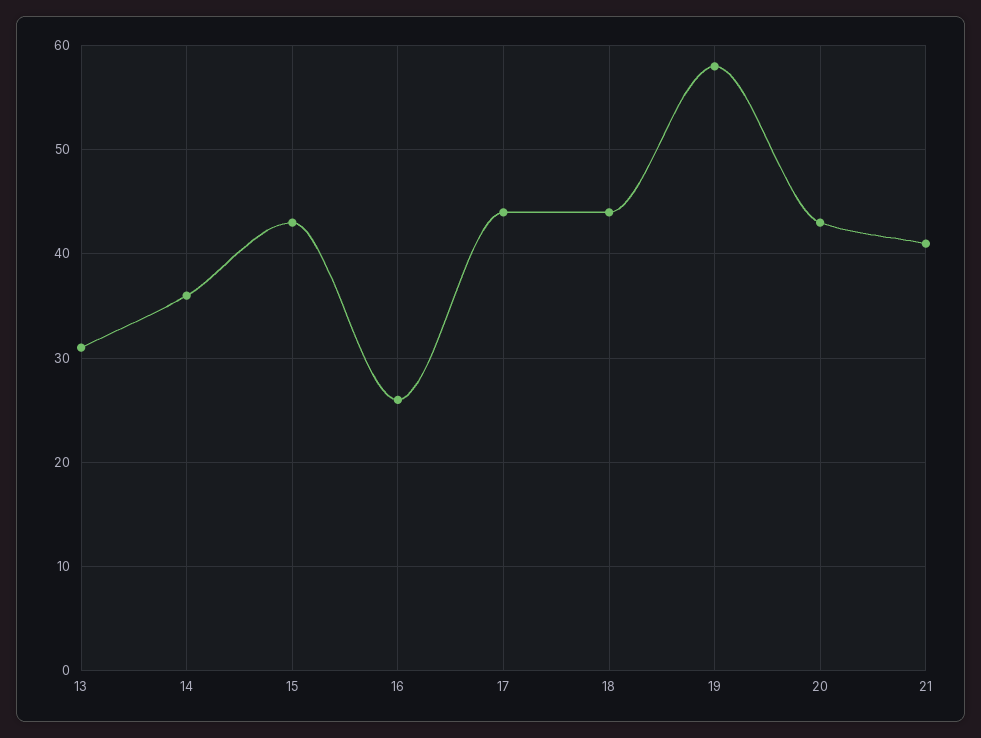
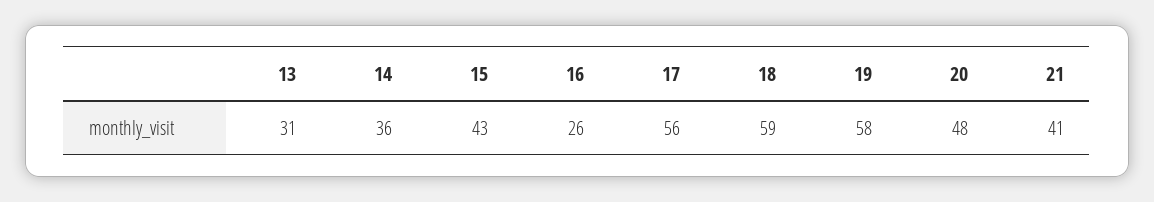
  {
    "13": 31,
    "14": 36,
    "15": 43,
    "16": 26,
-   "17": 44,
+   "17": 56,
-   "18": 44,
+   "18": 59,
    "19": 58,
-   "20": 43,
+   "20": 48,
    "21": 41
  }

